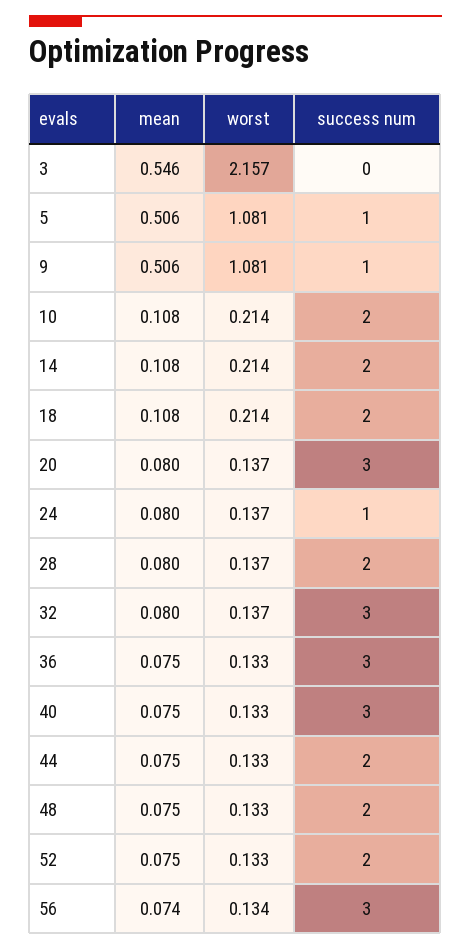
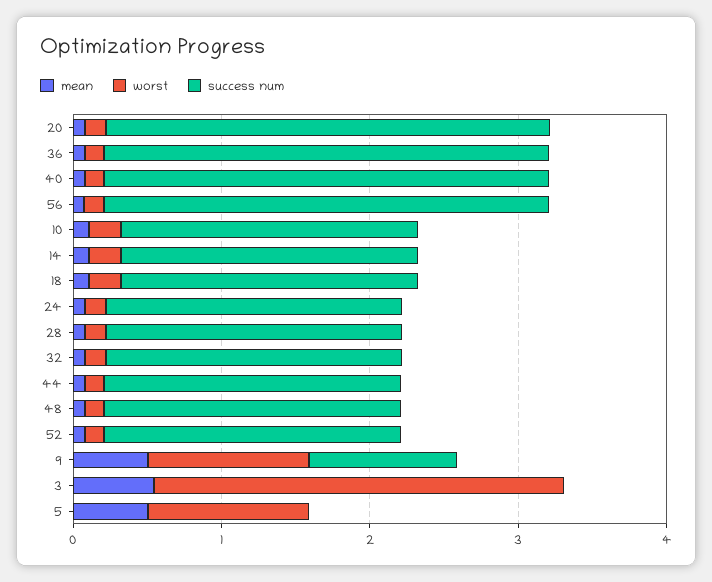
  {
    "mean": {
      "3": 0.546,
      "5": 0.506,
      "9": 0.506,
      "10": 0.108,
      "14": 0.108,
      "18": 0.108,
      "20": 0.08,
      "24": 0.08,
      "28": 0.08,
      "32": 0.08,
      "36": 0.075,
      "40": 0.075,
      "44": 0.075,
      "48": 0.075,
      "52": 0.075,
      "56": 0.074
    },
    "worst": {
-     "3": 2.157,
+     "3": 2.8,
      "5": 1.081,
      "9": 1.081,
      "10": 0.214,
      "14": 0.214,
      "18": 0.214,
      "20": 0.137,
      "24": 0.137,
      "28": 0.137,
      "32": 0.137,
      "36": 0.133,
      "40": 0.133,
      "44": 0.133,
      "48": 0.133,
      "52": 0.133,
      "56": 0.134
    },
    "success num": {
      "3": 0,
-     "5": 1,
+     "5": 0,
      "9": 1,
      "10": 2,
      "14": 2,
      "18": 2,
      "20": 3,
-     "24": 1,
+     "24": 2,
      "28": 2,
-     "32": 3,
+     "32": 2,
      "36": 3,
      "40": 3,
      "44": 2,
      "48": 2,
      "52": 2,
      "56": 3
    }
  }

